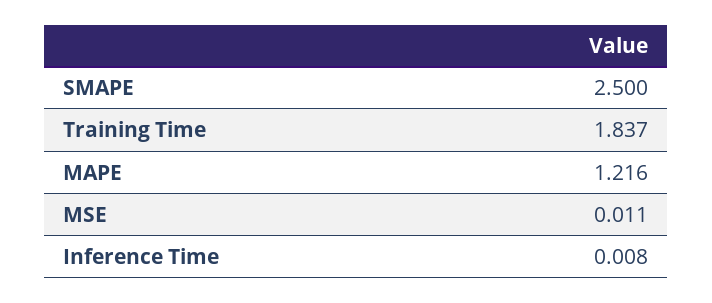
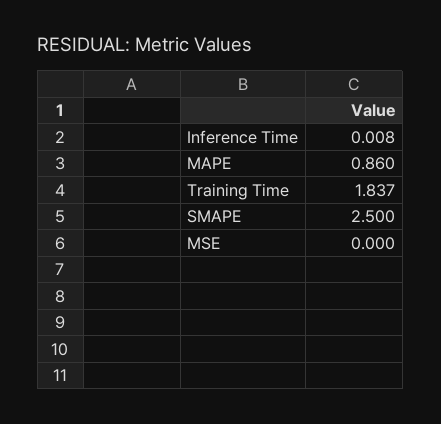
  {
    "SMAPE": 2.5,
    "Training Time": 1.837,
-   "MAPE": 1.216,
+   "MAPE": 0.86,
-   "MSE": 0.011,
+   "MSE": 0,
    "Inference Time": 0.008
  }

